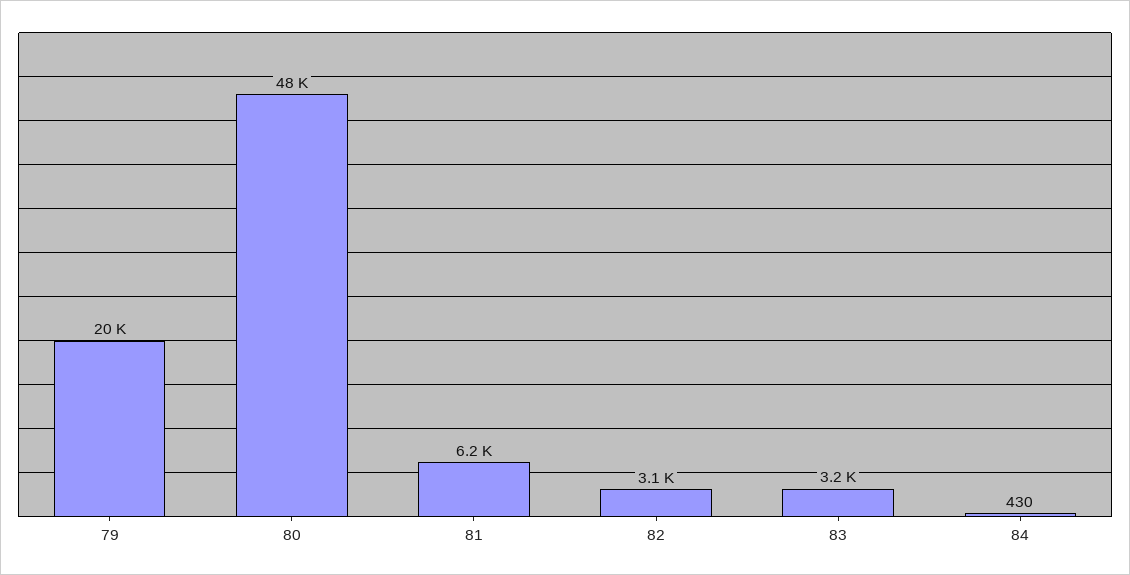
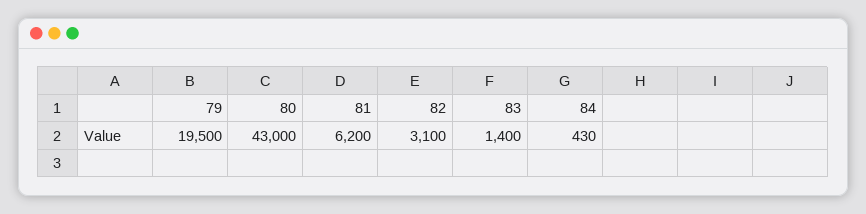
  {
    "79": 19500,
-   "80": 48000,
+   "80": 43000,
    "81": 6200,
    "82": 3100,
-   "83": 3200,
+   "83": 1400,
    "84": 430
  }

